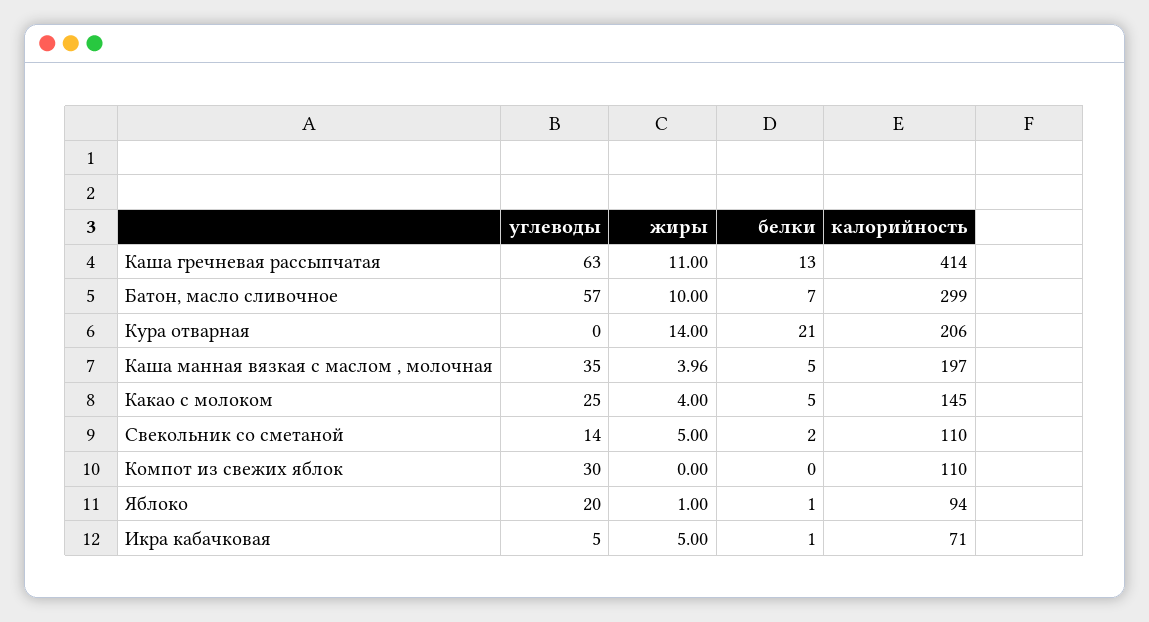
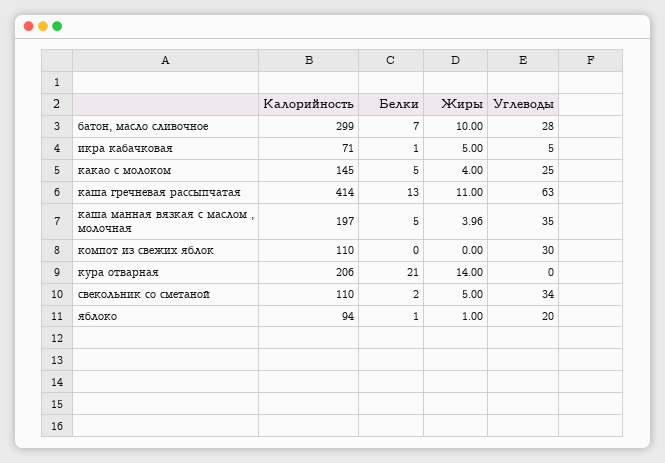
  {
    "углеводы": {
      "Каша гречневая рассыпчатая": 63,
-     "Батон, масло сливочное": 57,
+     "Батон, масло сливочное": 28,
      "Кура отварная": 0,
      "Каша манная вязкая с маслом , молочная": 35,
      "Какао с молоком": 25,
-     "Свекольник со сметаной": 14,
+     "Свекольник со сметаной": 34,
      "Компот из свежих яблок": 30,
      "Яблоко": 20,
      "Икра кабачковая": 5
    },
    "жиры": {
      "Каша гречневая рассыпчатая": 11,
      "Батон, масло сливочное": 10,
      "Кура отварная": 14,
      "Каша манная вязкая с маслом , молочная": 3.96,
      "Какао с молоком": 4,
      "Свекольник со сметаной": 5,
      "Компот из свежих яблок": 0,
      "Яблоко": 1,
      "Икра кабачковая": 5
    },
    "белки": {
      "Каша гречневая рассыпчатая": 13,
      "Батон, масло сливочное": 7,
      "Кура отварная": 21,
      "Каша манная вязкая с маслом , молочная": 5,
      "Какао с молоком": 5,
      "Свекольник со сметаной": 2,
      "Компот из свежих яблок": 0,
      "Яблоко": 1,
      "Икра кабачковая": 1
    },
    "калорийность": {
      "Каша гречневая рассыпчатая": 414,
      "Батон, масло сливочное": 299,
      "Кура отварная": 206,
      "Каша манная вязкая с маслом , молочная": 197,
      "Какао с молоком": 145,
      "Свекольник со сметаной": 110,
      "Компот из свежих яблок": 110,
      "Яблоко": 94,
      "Икра кабачковая": 71
    }
  }

